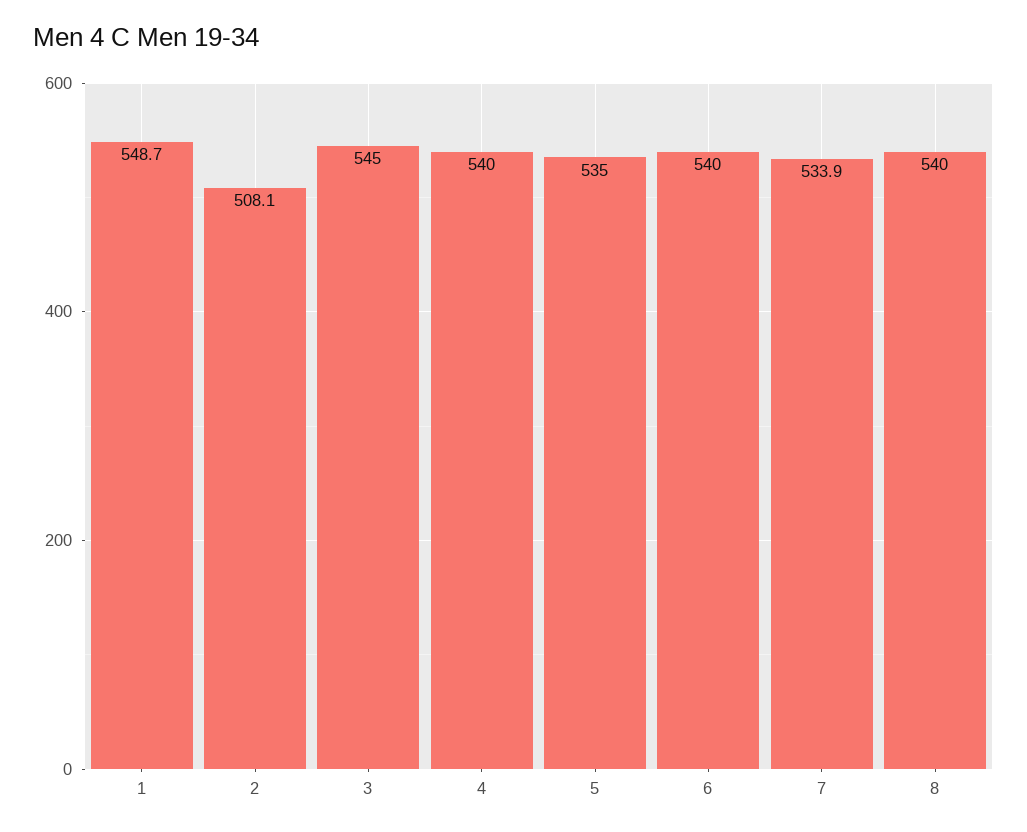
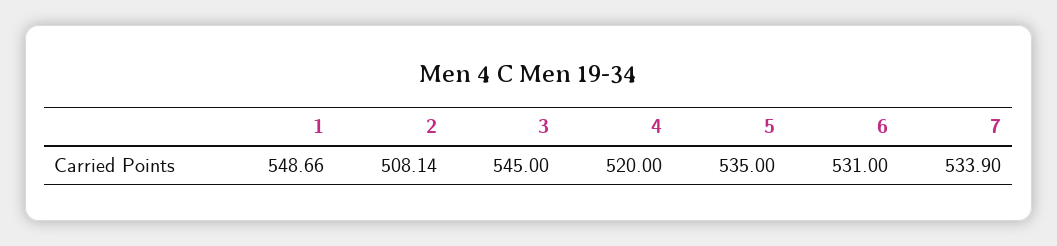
  {
    "1": 548.66,
    "2": 508.14,
    "3": 545,
-   "4": 540,
+   "4": 520,
    "5": 535,
-   "6": 540,
+   "6": 531,
-   "7": 533.9,
+   "7": 533.9
-   "8": 540
  }

